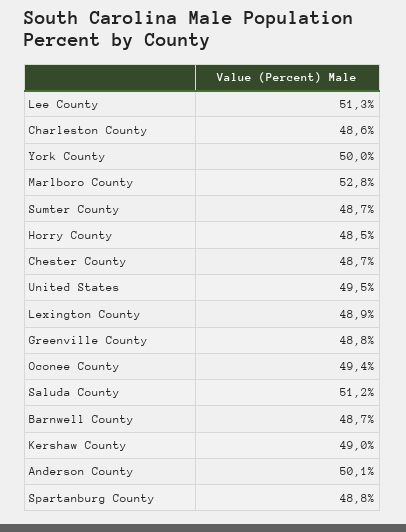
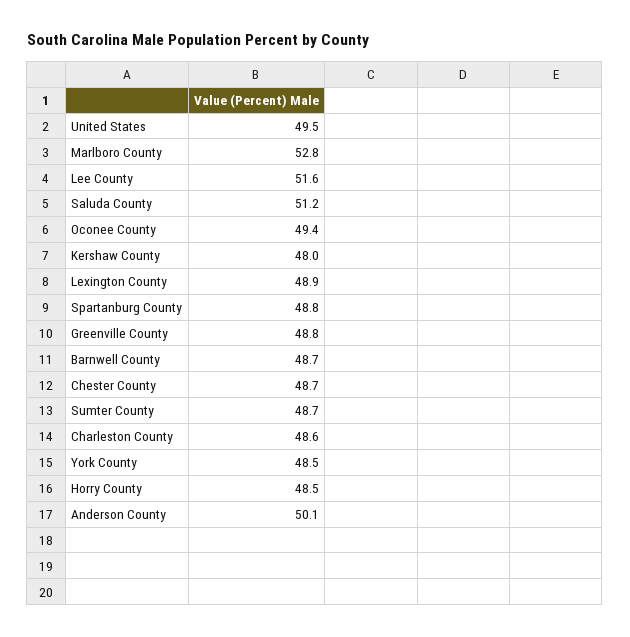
  {
-   "Lee County": 51.3,
+   "Lee County": 51.6,
    "Charleston County": 48.6,
-   "York County": 50,
+   "York County": 48.5,
    "Marlboro County": 52.8,
    "Sumter County": 48.7,
    "Horry County": 48.5,
    "Chester County": 48.7,
    "United States": 49.5,
    "Lexington County": 48.9,
    "Greenville County": 48.8,
    "Oconee County": 49.4,
    "Saluda County": 51.2,
    "Barnwell County": 48.7,
-   "Kershaw County": 49,
+   "Kershaw County": 48,
    "Anderson County": 50.1,
    "Spartanburg County": 48.8
  }

